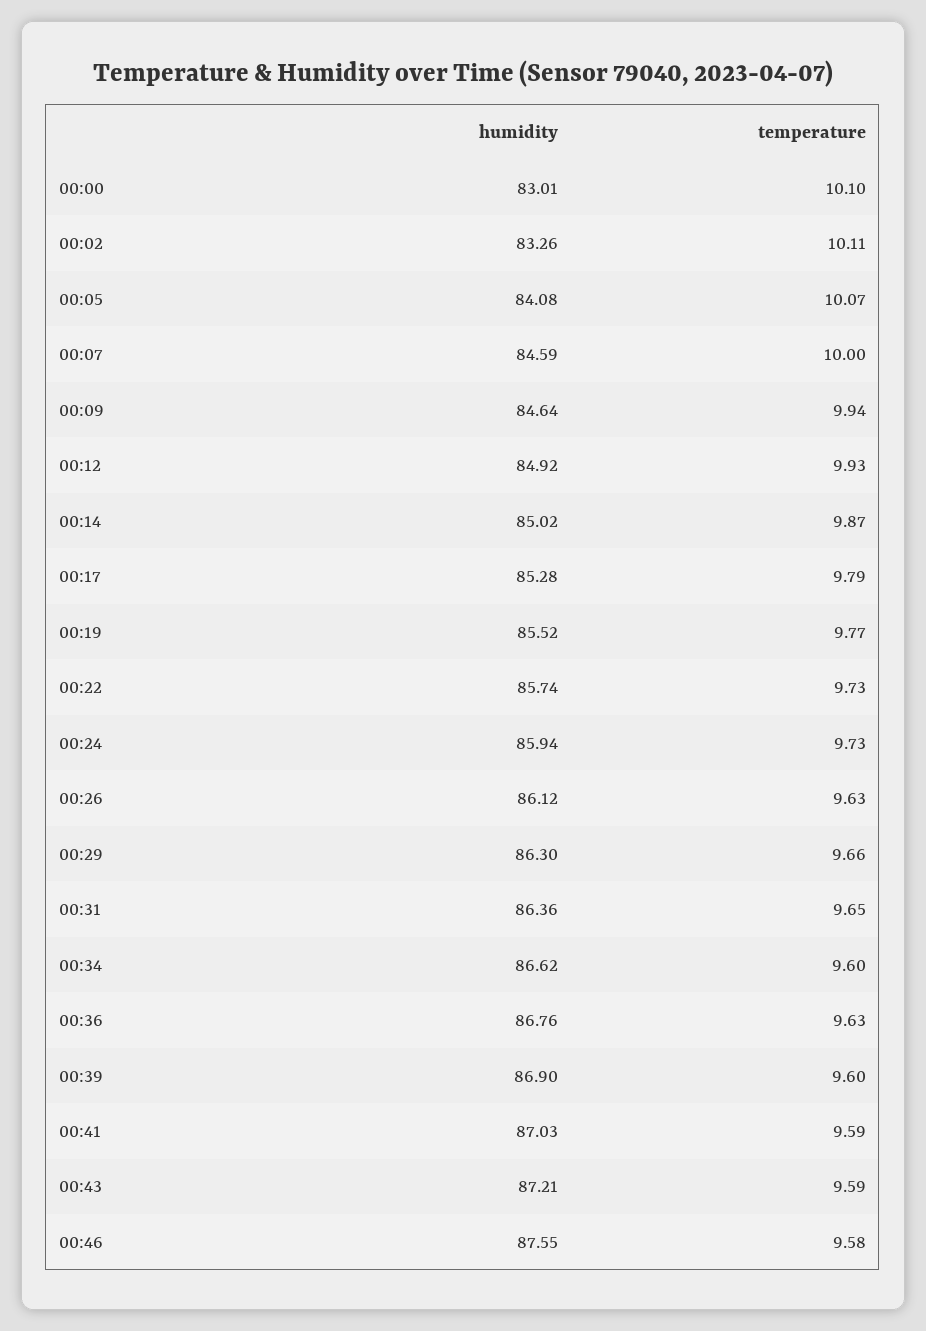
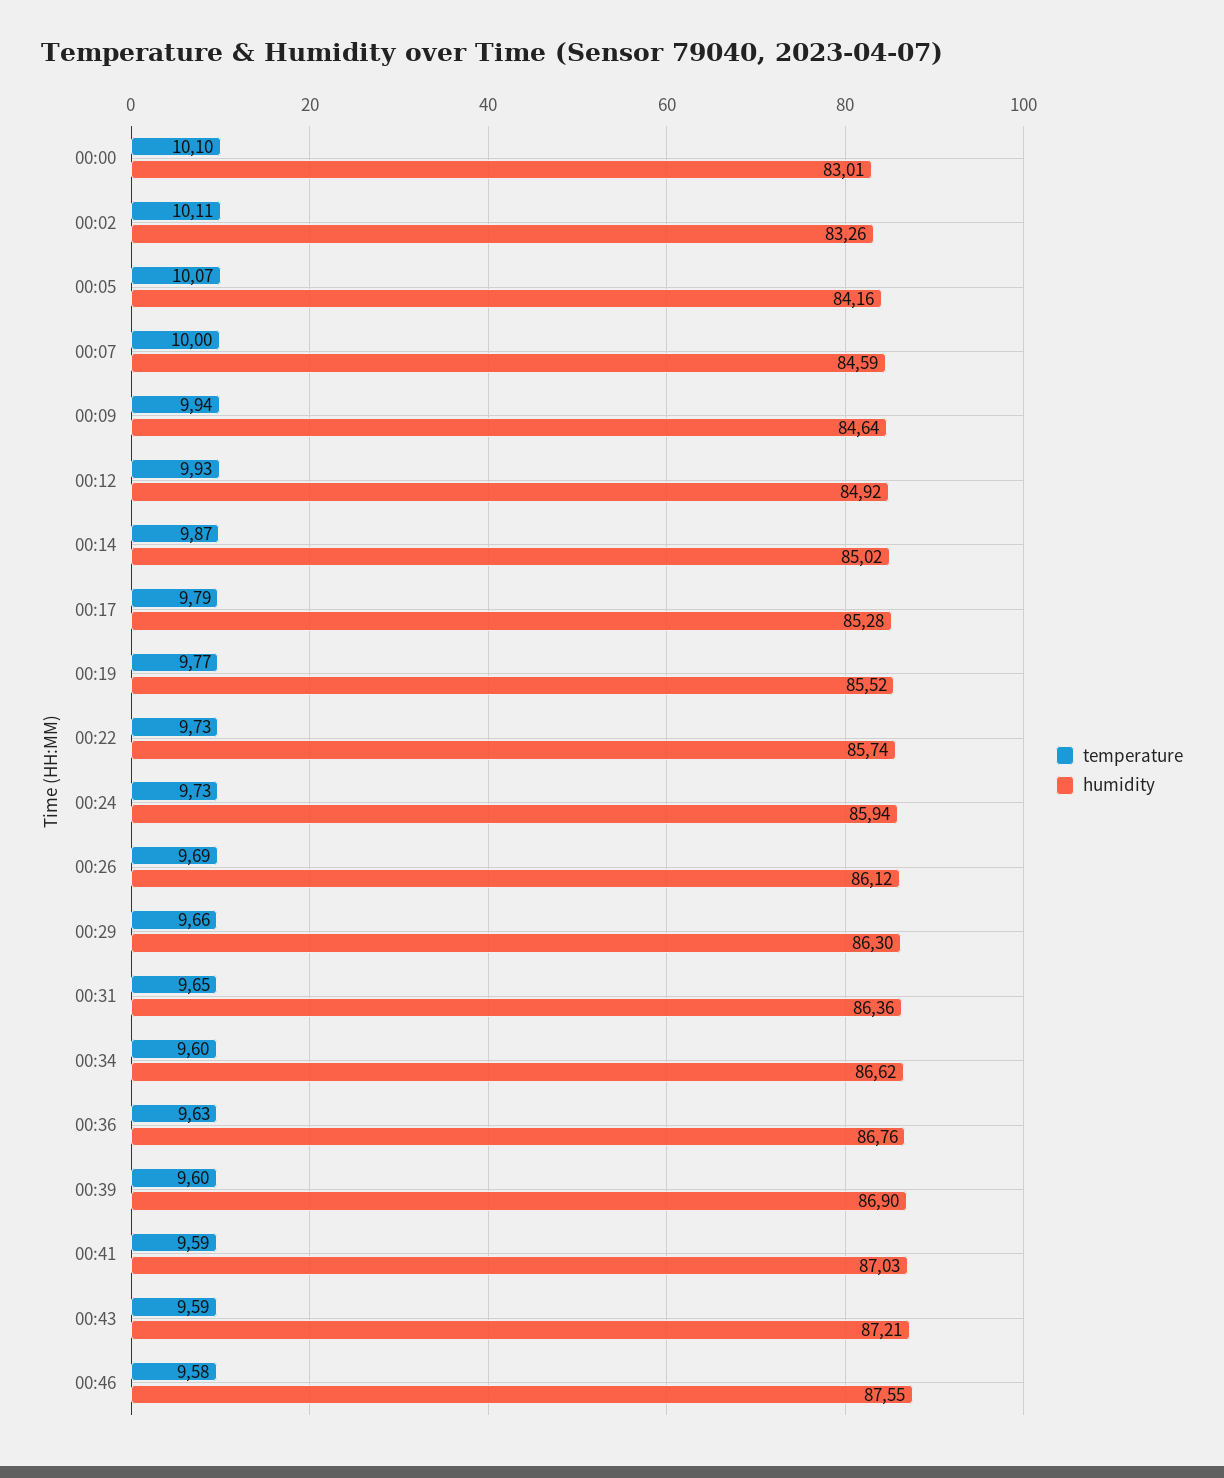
  {
    "humidity": {
      "00:00": 83.01,
      "00:02": 83.26,
-     "00:05": 84.08,
+     "00:05": 84.16,
      "00:07": 84.59,
      "00:09": 84.64,
      "00:12": 84.92,
      "00:14": 85.02,
      "00:17": 85.28,
      "00:19": 85.52,
      "00:22": 85.74,
      "00:24": 85.94,
      "00:26": 86.12,
      "00:29": 86.3,
      "00:31": 86.36,
      "00:34": 86.62,
      "00:36": 86.76,
      "00:39": 86.9,
      "00:41": 87.03,
      "00:43": 87.21,
      "00:46": 87.55
    },
    "temperature": {
      "00:00": 10.1,
      "00:02": 10.11,
      "00:05": 10.07,
      "00:07": 10,
      "00:09": 9.94,
      "00:12": 9.93,
      "00:14": 9.87,
      "00:17": 9.79,
      "00:19": 9.77,
      "00:22": 9.73,
      "00:24": 9.73,
-     "00:26": 9.63,
+     "00:26": 9.69,
      "00:29": 9.66,
      "00:31": 9.65,
      "00:34": 9.6,
      "00:36": 9.63,
      "00:39": 9.6,
      "00:41": 9.59,
      "00:43": 9.59,
      "00:46": 9.58
    }
  }

